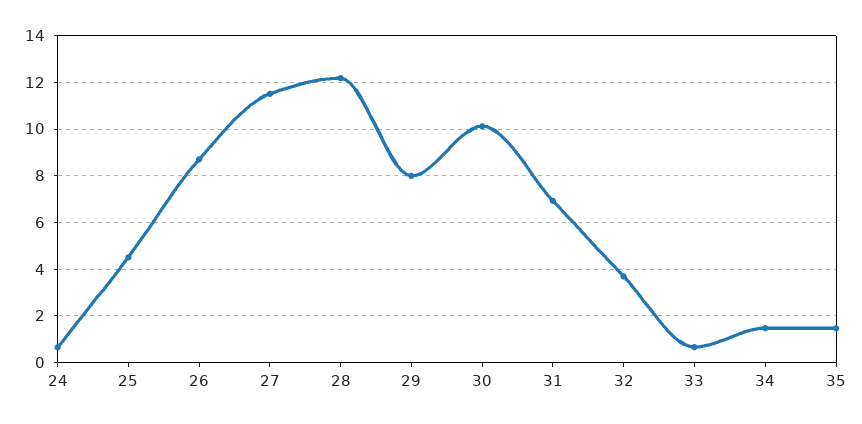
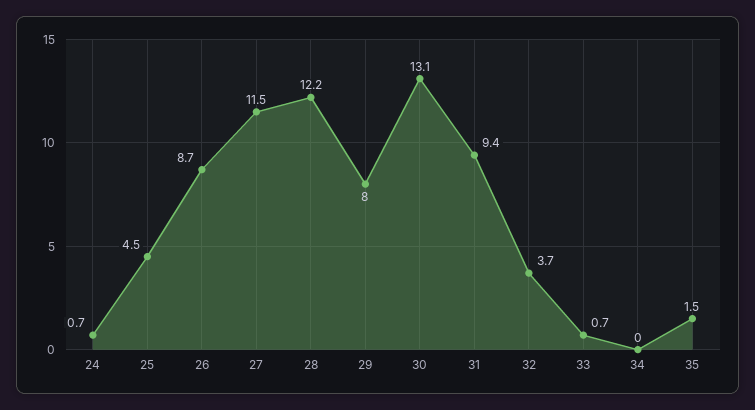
  {
    "24": 0.7,
    "25": 4.5,
    "26": 8.7,
    "27": 11.5,
    "28": 12.2,
    "29": 8,
-   "30": 10,
+   "30": 13.1,
-   "31": 7,
+   "31": 9.4,
    "32": 3.7,
    "33": 0.7,
-   "34": 1.5,
+   "34": 0,
    "35": 1.5
  }

